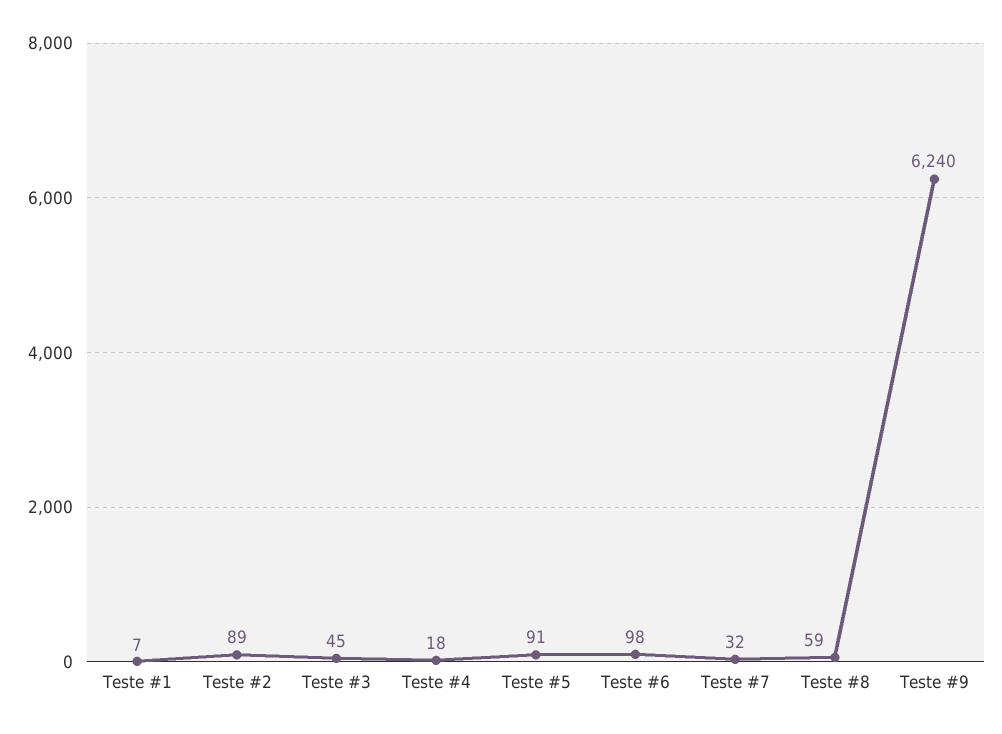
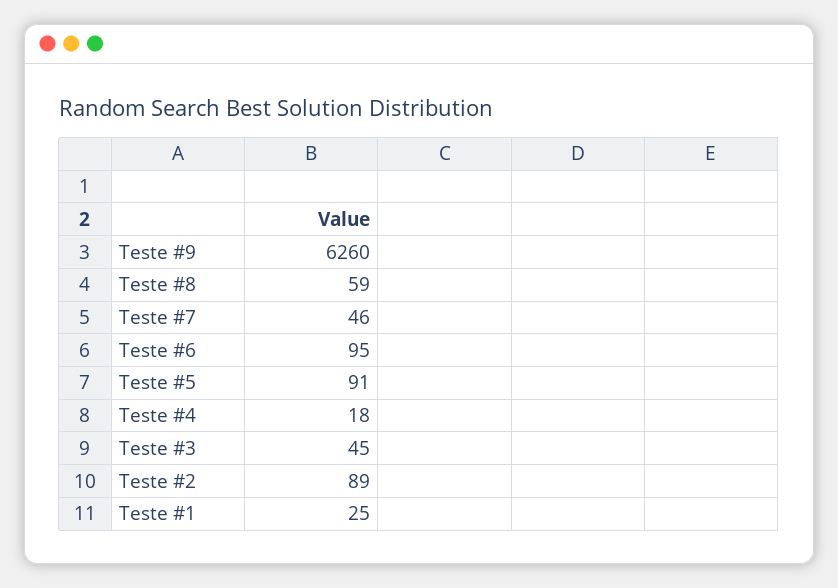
  {
-   "Teste #1": 7,
+   "Teste #1": 25,
    "Teste #2": 89,
    "Teste #3": 45,
    "Teste #4": 18,
    "Teste #5": 91,
-   "Teste #6": 98,
+   "Teste #6": 95,
-   "Teste #7": 32,
+   "Teste #7": 46,
    "Teste #8": 59,
-   "Teste #9": 6240
+   "Teste #9": 6260
  }

